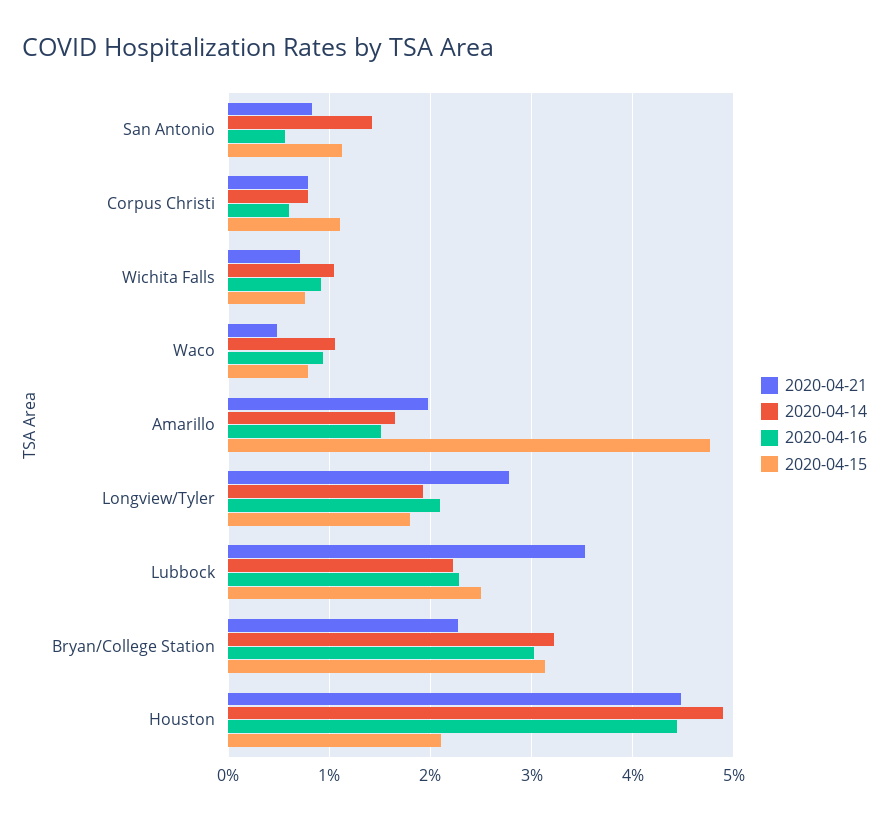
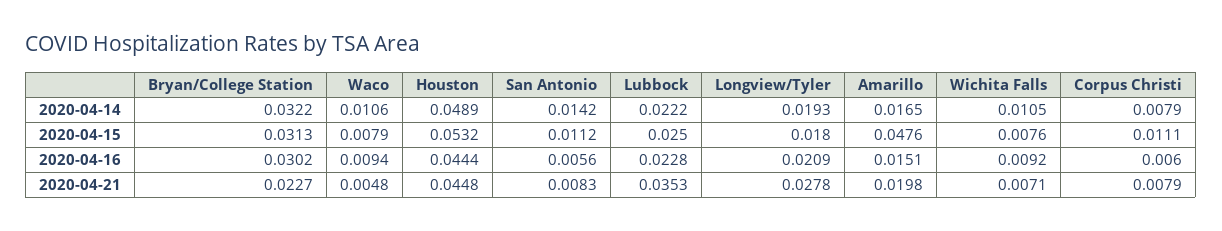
  {
    "2020-04-21": {
      "San Antonio": 0.0083,
      "Corpus Christi": 0.0079,
      "Wichita Falls": 0.0071,
      "Waco": 0.0048,
      "Amarillo": 0.0198,
      "Longview/Tyler": 0.0278,
      "Lubbock": 0.0353,
      "Bryan/College Station": 0.0227,
      "Houston": 0.0448
    },
    "2020-04-14": {
      "San Antonio": 0.0142,
      "Corpus Christi": 0.0079,
      "Wichita Falls": 0.0105,
      "Waco": 0.0106,
      "Amarillo": 0.0165,
      "Longview/Tyler": 0.0193,
      "Lubbock": 0.0222,
      "Bryan/College Station": 0.0322,
      "Houston": 0.0489
    },
    "2020-04-16": {
      "San Antonio": 0.0056,
      "Corpus Christi": 0.006,
      "Wichita Falls": 0.0092,
      "Waco": 0.0094,
      "Amarillo": 0.0151,
      "Longview/Tyler": 0.0209,
      "Lubbock": 0.0228,
      "Bryan/College Station": 0.0302,
      "Houston": 0.0444
    },
    "2020-04-15": {
      "San Antonio": 0.0112,
      "Corpus Christi": 0.0111,
      "Wichita Falls": 0.0076,
      "Waco": 0.0079,
      "Amarillo": 0.0476,
      "Longview/Tyler": 0.018,
      "Lubbock": 0.025,
      "Bryan/College Station": 0.0313,
-     "Houston": 0.021
+     "Houston": 0.0532
    }
  }

